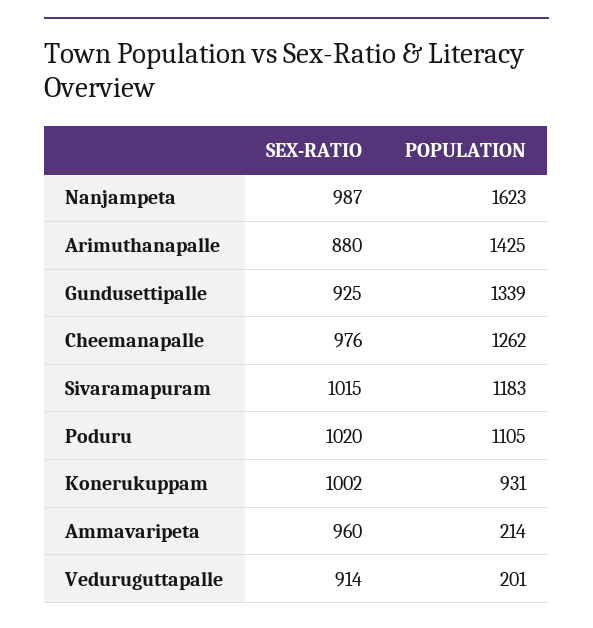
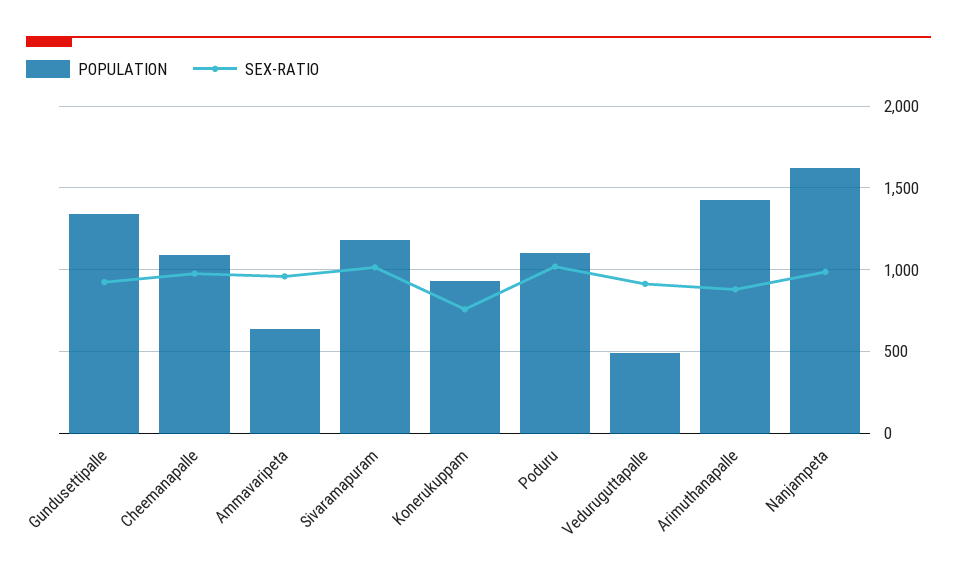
  {
    "SEX-RATIO": {
      "Nanjampeta": 987,
      "Arimuthanapalle": 880,
      "Gundusettipalle": 925,
      "Cheemanapalle": 976,
      "Sivaramapuram": 1015,
      "Poduru": 1020,
-     "Konerukuppam": 1002,
+     "Konerukuppam": 750,
      "Ammavaripeta": 960,
      "Veduruguttapalle": 914
    },
    "POPULATION": {
      "Nanjampeta": 1623,
      "Arimuthanapalle": 1425,
      "Gundusettipalle": 1339,
-     "Cheemanapalle": 1262,
+     "Cheemanapalle": 1100,
      "Sivaramapuram": 1183,
      "Poduru": 1105,
      "Konerukuppam": 931,
-     "Ammavaripeta": 214,
+     "Ammavaripeta": 650,
-     "Veduruguttapalle": 201
+     "Veduruguttapalle": 500
    }
  }

